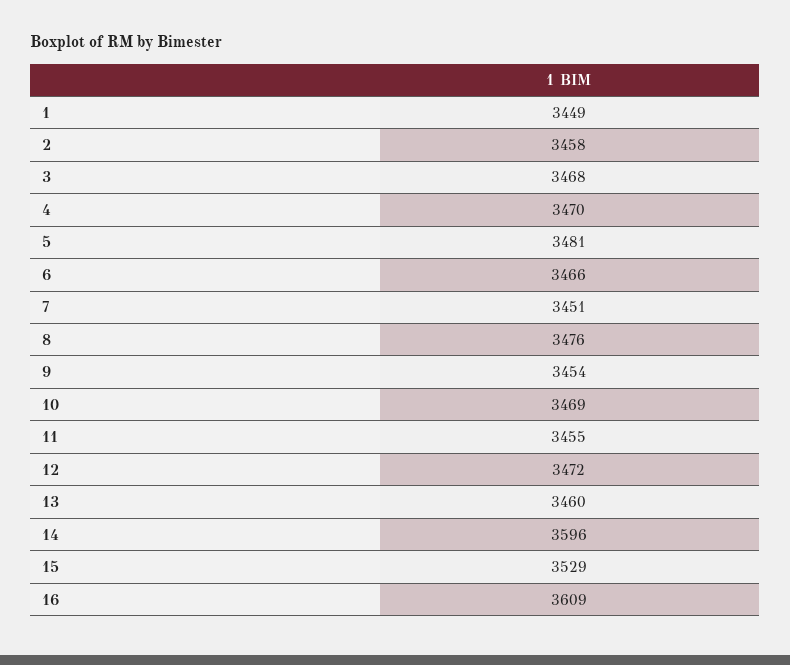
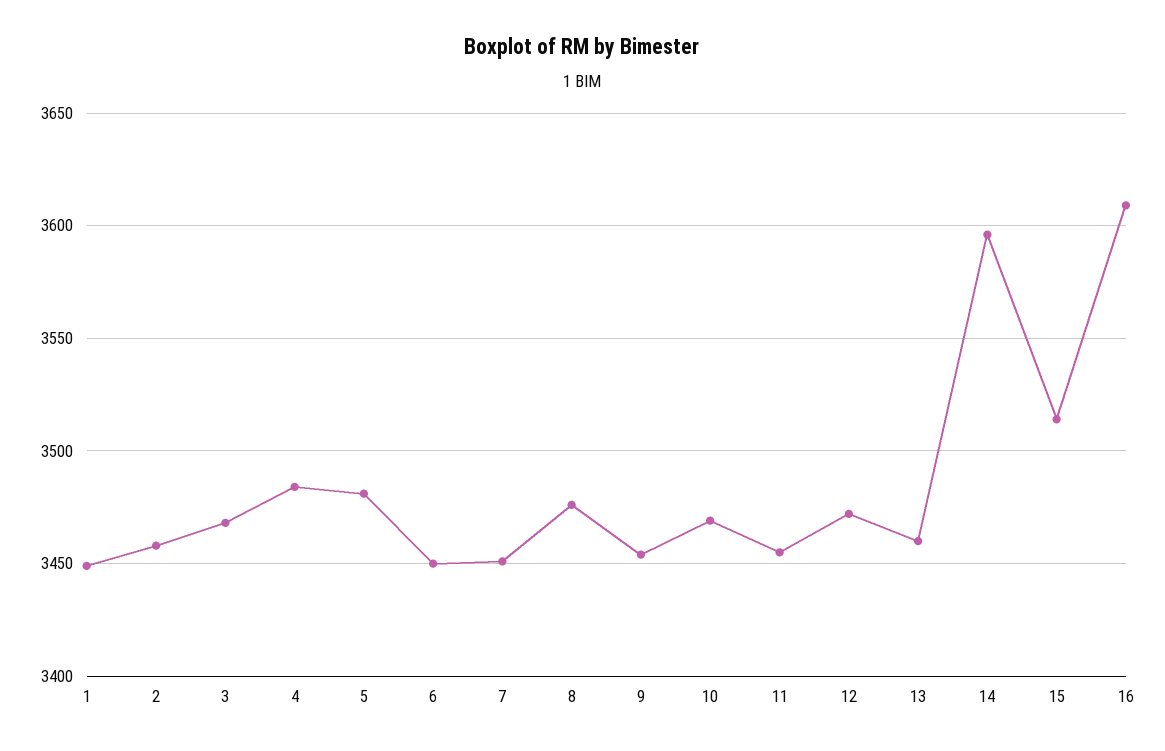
  {
    "1": 3449,
    "2": 3458,
    "3": 3468,
-   "4": 3470,
+   "4": 3485,
    "5": 3481,
-   "6": 3466,
+   "6": 3450,
    "7": 3451,
    "8": 3476,
    "9": 3454,
    "10": 3469,
    "11": 3455,
    "12": 3472,
    "13": 3460,
    "14": 3596,
-   "15": 3529,
+   "15": 3515,
    "16": 3609
  }

